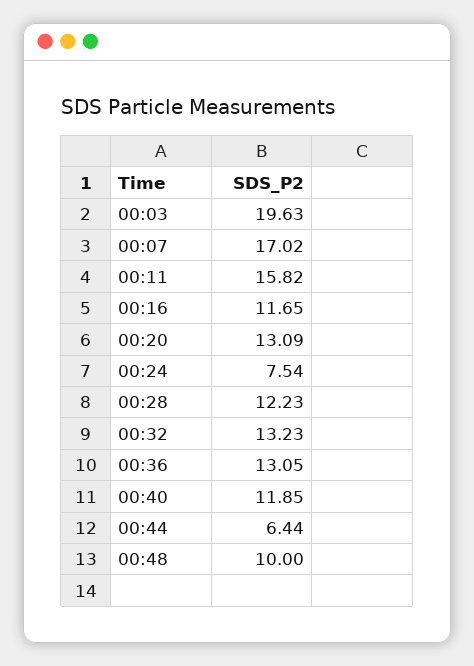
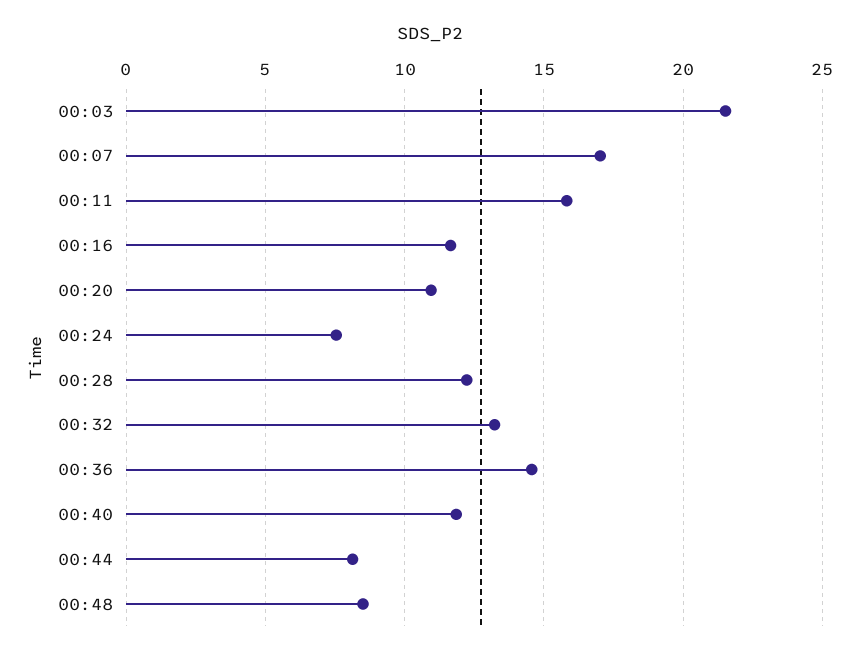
  {
-   "00:03": 19.63,
+   "00:03": 21.5,
    "00:07": 17.02,
    "00:11": 15.82,
    "00:16": 11.65,
-   "00:20": 13.09,
+   "00:20": 11,
    "00:24": 7.54,
    "00:28": 12.23,
    "00:32": 13.23,
-   "00:36": 13.05,
+   "00:36": 14.5,
    "00:40": 11.85,
-   "00:44": 6.44,
+   "00:44": 8,
-   "00:48": 10
+   "00:48": 8.5
  }

